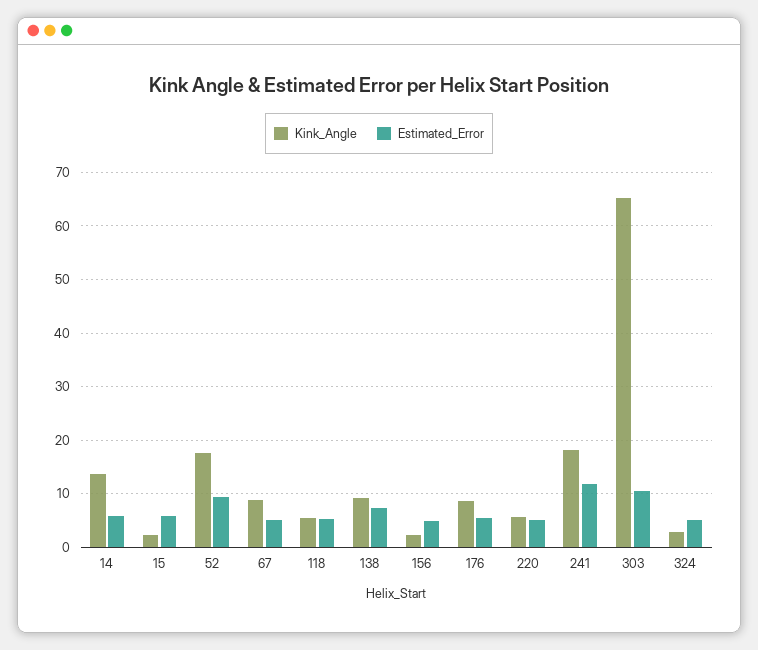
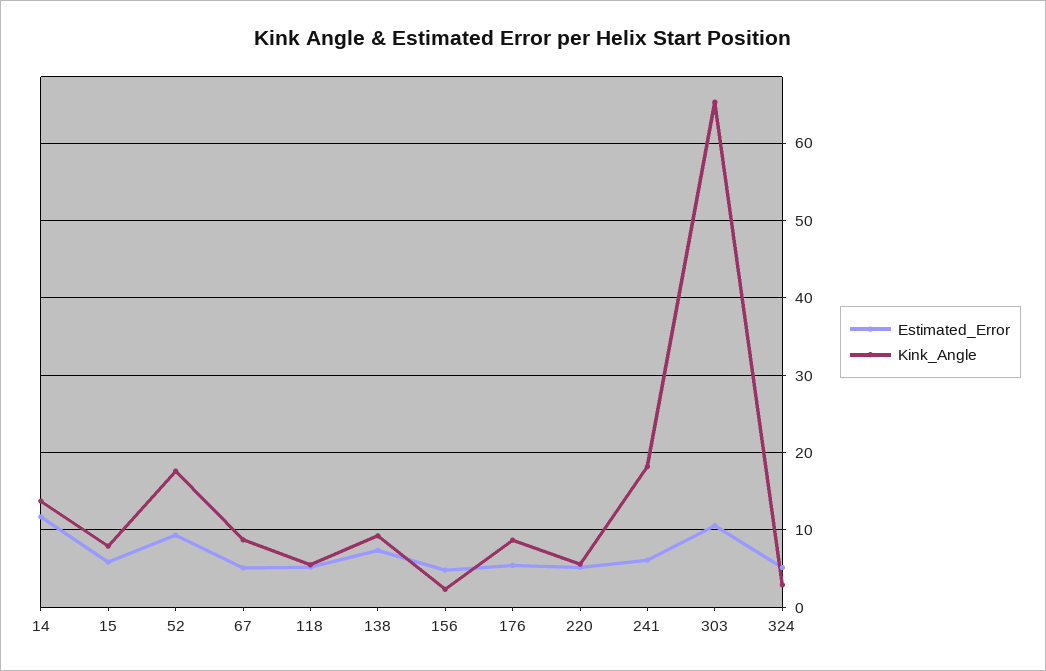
  {
    "Kink_Angle": {
      "14": 14,
-     "15": 2,
+     "15": 8,
      "52": 18,
      "67": 9,
      "118": 5,
      "138": 9,
      "156": 2,
      "176": 9,
      "220": 6,
      "241": 18,
      "303": 65,
      "324": 3
    },
    "Estimated_Error": {
-     "14": 6,
+     "14": 12,
      "15": 6,
      "52": 9,
      "67": 5,
      "118": 5,
      "138": 7,
      "156": 5,
      "176": 5,
      "220": 5,
-     "241": 12,
+     "241": 6,
      "303": 11,
      "324": 5
    }
  }

